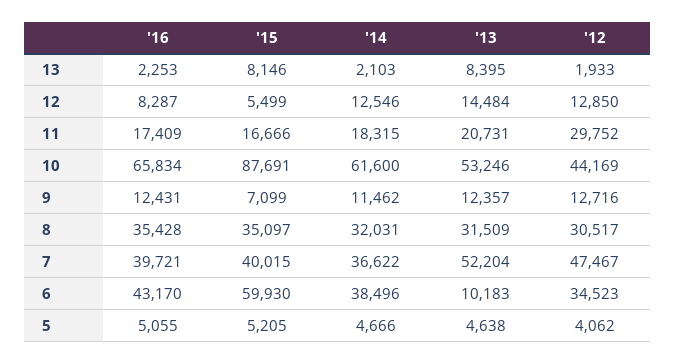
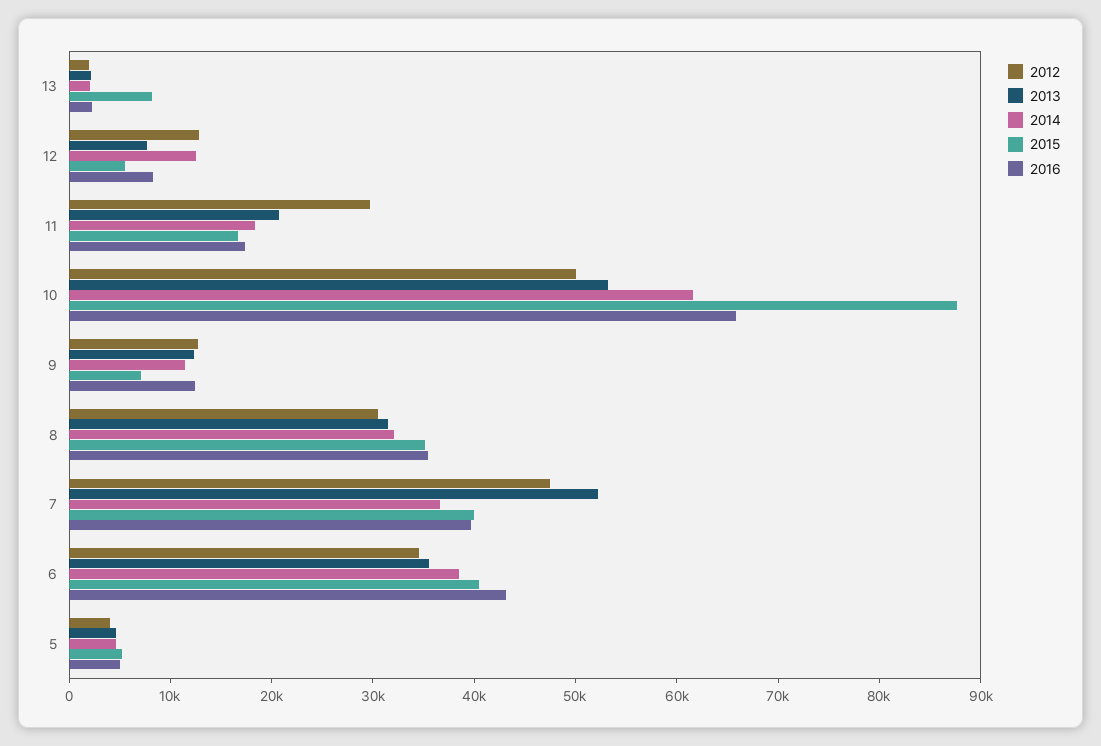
  {
    "'16": {
      "13": 2253,
      "12": 8287,
      "11": 17409,
      "10": 65834,
      "9": 12431,
      "8": 35428,
      "7": 39721,
      "6": 43170,
      "5": 5055
    },
    "'15": {
      "13": 8146,
      "12": 5499,
      "11": 16666,
      "10": 87691,
      "9": 7099,
      "8": 35097,
      "7": 40015,
-     "6": 59930,
+     "6": 40000,
      "5": 5205
    },
    "'14": {
      "13": 2103,
      "12": 12546,
      "11": 18315,
      "10": 61600,
      "9": 11462,
      "8": 32031,
      "7": 36622,
      "6": 38496,
      "5": 4666
    },
    "'13": {
-     "13": 8395,
+     "13": 2000,
-     "12": 14484,
+     "12": 8000,
      "11": 20731,
      "10": 53246,
      "9": 12357,
      "8": 31509,
      "7": 52204,
-     "6": 10183,
+     "6": 36000,
      "5": 4638
    },
    "'12": {
      "13": 1933,
      "12": 12850,
      "11": 29752,
-     "10": 44169,
+     "10": 50000,
      "9": 12716,
      "8": 30517,
      "7": 47467,
      "6": 34523,
      "5": 4062
    }
  }

